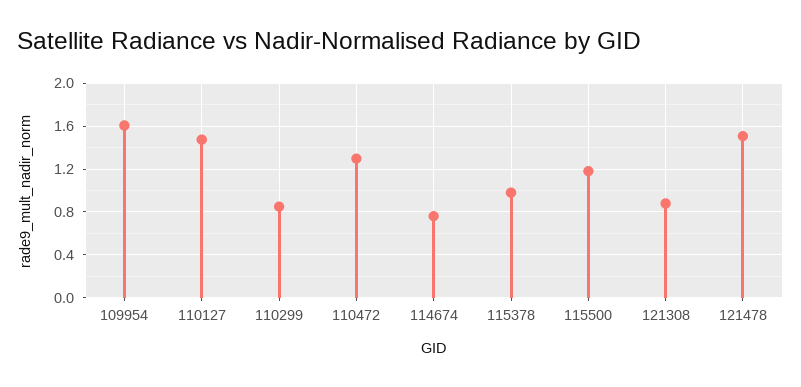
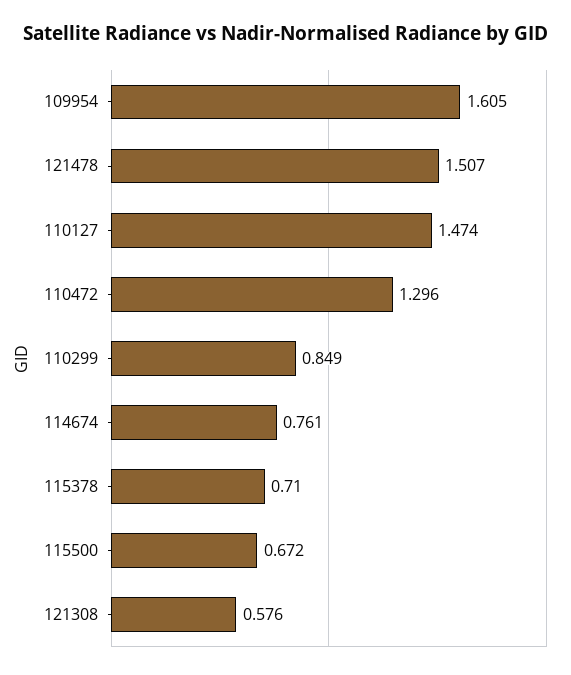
  {
    "109954": 1.605,
    "110127": 1.474,
    "110299": 0.849,
    "110472": 1.296,
    "114674": 0.761,
-   "115378": 1,
+   "115378": 0.71,
-   "115500": 1.2,
+   "115500": 0.672,
-   "121308": 0.9,
+   "121308": 0.576,
    "121478": 1.507
  }

